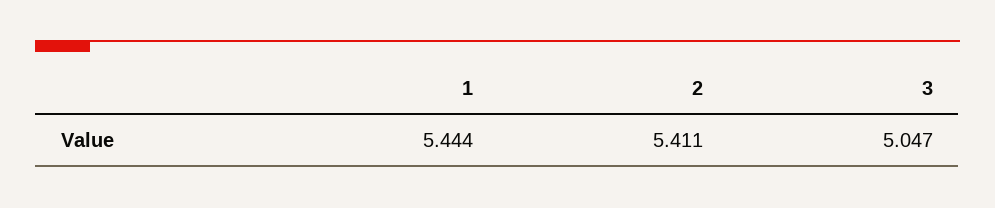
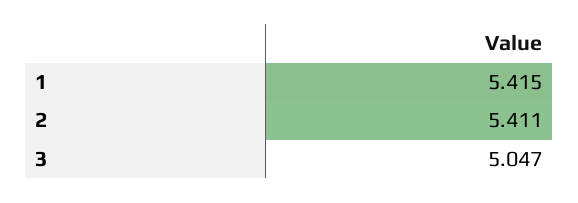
  {
-   "1": 5.444,
+   "1": 5.415,
    "2": 5.411,
    "3": 5.047
  }

